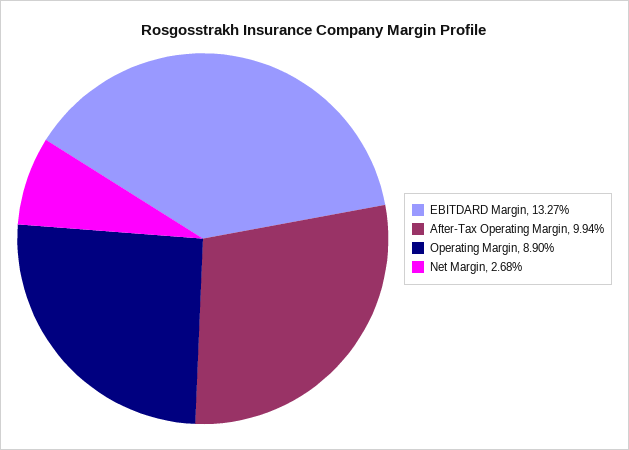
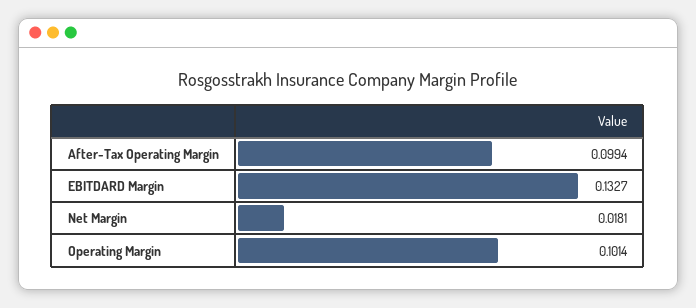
  {
    "EBITDARD Margin": 0.1327,
    "After-Tax Operating Margin": 0.0994,
-   "Operating Margin": 0.089,
+   "Operating Margin": 0.1014,
-   "Net Margin": 0.0268
+   "Net Margin": 0.0181
  }

